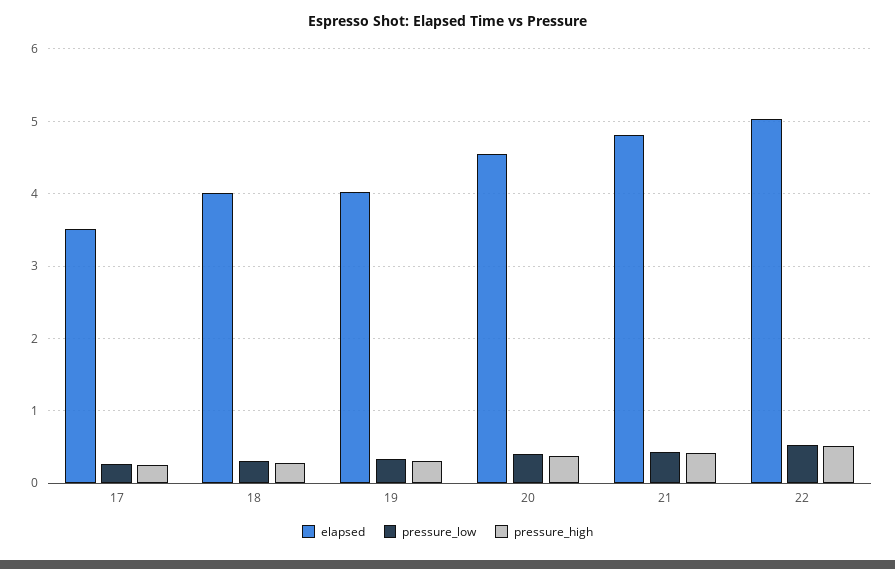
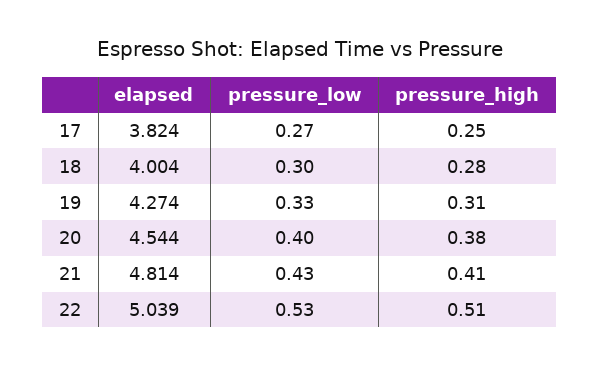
  {
    "elapsed": {
-     "17": 3.5,
+     "17": 3.824,
      "18": 4.004,
-     "19": 4,
+     "19": 4.274,
      "20": 4.544,
      "21": 4.814,
      "22": 5.039
    },
    "pressure_low": {
      "17": 0.27,
      "18": 0.3,
      "19": 0.33,
      "20": 0.4,
      "21": 0.43,
      "22": 0.53
    },
    "pressure_high": {
      "17": 0.25,
      "18": 0.28,
      "19": 0.31,
      "20": 0.38,
      "21": 0.41,
      "22": 0.51
    }
  }

